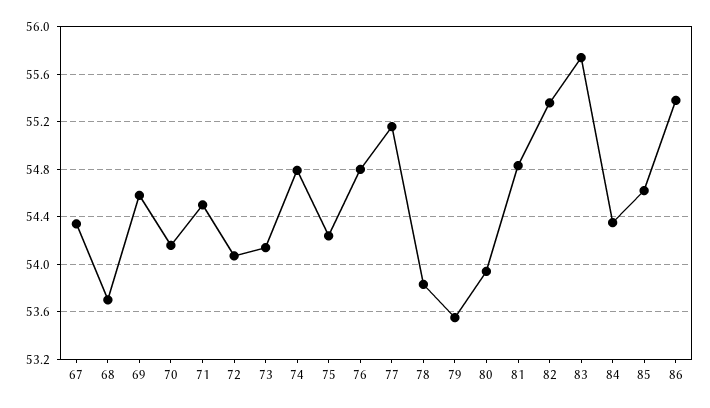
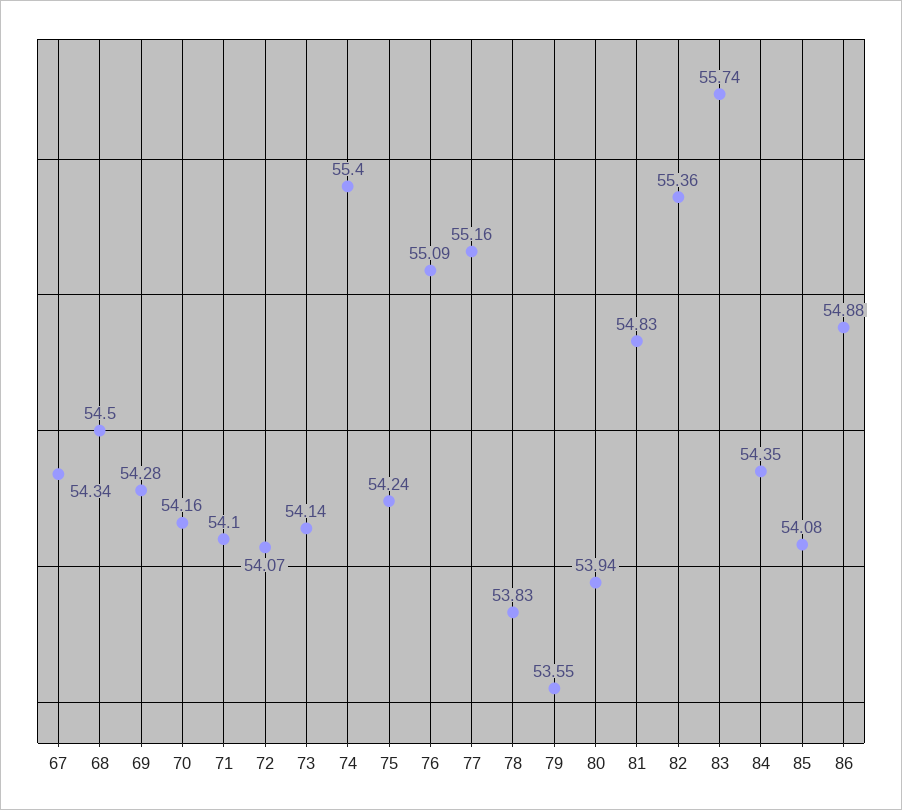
  {
    "67": 54.34,
-   "68": 53.7,
+   "68": 54.5,
-   "69": 54.6,
+   "69": 54.28,
    "70": 54.16,
-   "71": 54.5,
+   "71": 54.1,
    "72": 54.07,
    "73": 54.14,
-   "74": 54.8,
+   "74": 55.4,
    "75": 54.24,
-   "76": 54.8,
+   "76": 55.09,
    "77": 55.16,
    "78": 53.83,
    "79": 53.55,
    "80": 53.94,
    "81": 54.83,
    "82": 55.36,
    "83": 55.74,
    "84": 54.35,
-   "85": 54.6,
+   "85": 54.08,
-   "86": 55.4
+   "86": 54.88
  }

